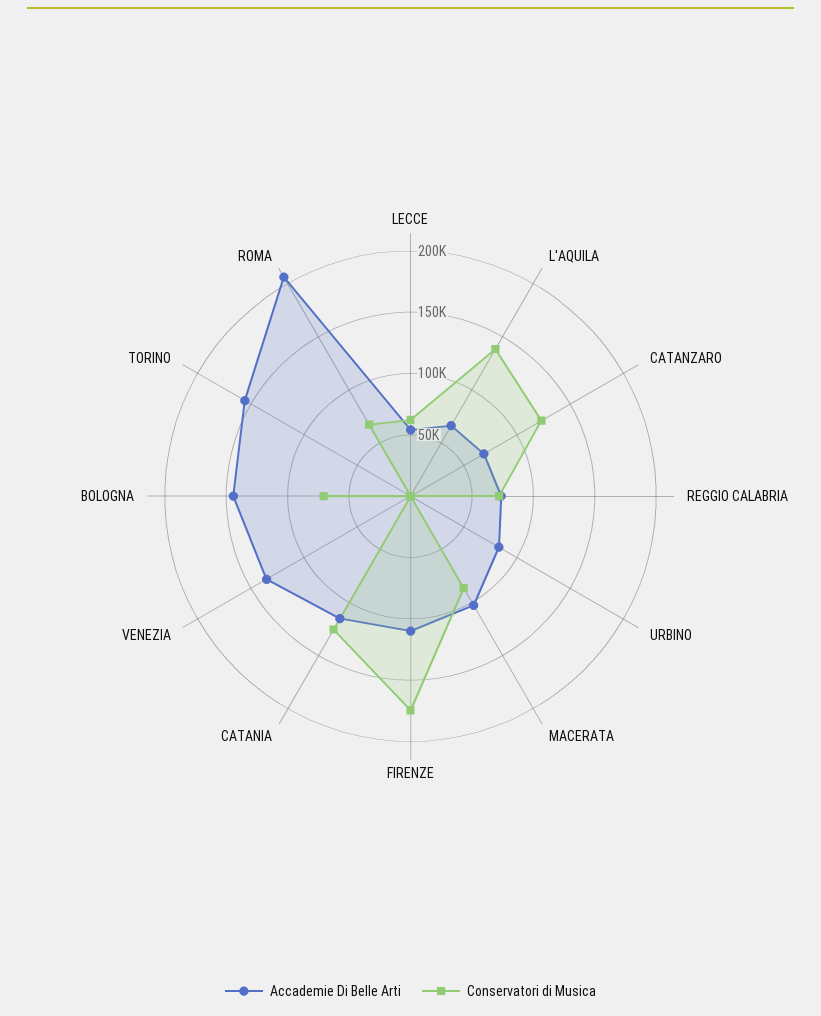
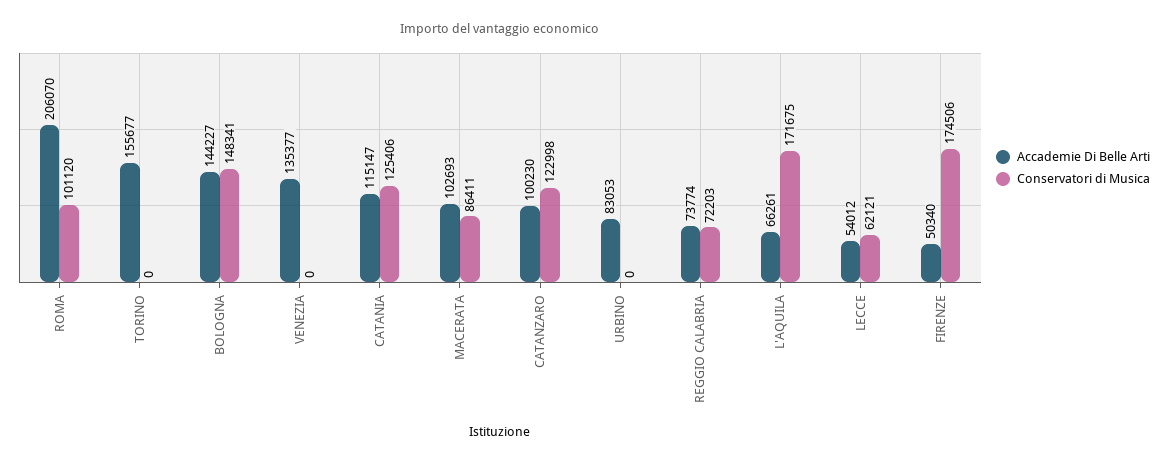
  {
    "Accademie Di Belle Arti": {
      "LECCE": 54012,
      "L'AQUILA": 66261,
-     "CATANZARO": 70000,
+     "CATANZARO": 100230,
      "REGGIO CALABRIA": 73774,
      "URBINO": 83053,
      "MACERATA": 102693,
-     "FIRENZE": 110000,
+     "FIRENZE": 50340,
      "CATANIA": 115147,
      "VENEZIA": 135377,
      "BOLOGNA": 144227,
      "TORINO": 155677,
      "ROMA": 206070
    },
    "Conservatori di Musica": {
      "LECCE": 62121,
-     "L'AQUILA": 140000,
+     "L'AQUILA": 171675,
      "CATANZARO": 122998,
      "REGGIO CALABRIA": 72203,
      "URBINO": 0,
      "MACERATA": 86411,
      "FIRENZE": 174506,
      "CATANIA": 125406,
      "VENEZIA": 0,
-     "BOLOGNA": 70000,
+     "BOLOGNA": 148341,
      "TORINO": 0,
-     "ROMA": 70000
+     "ROMA": 101120
    }
  }

